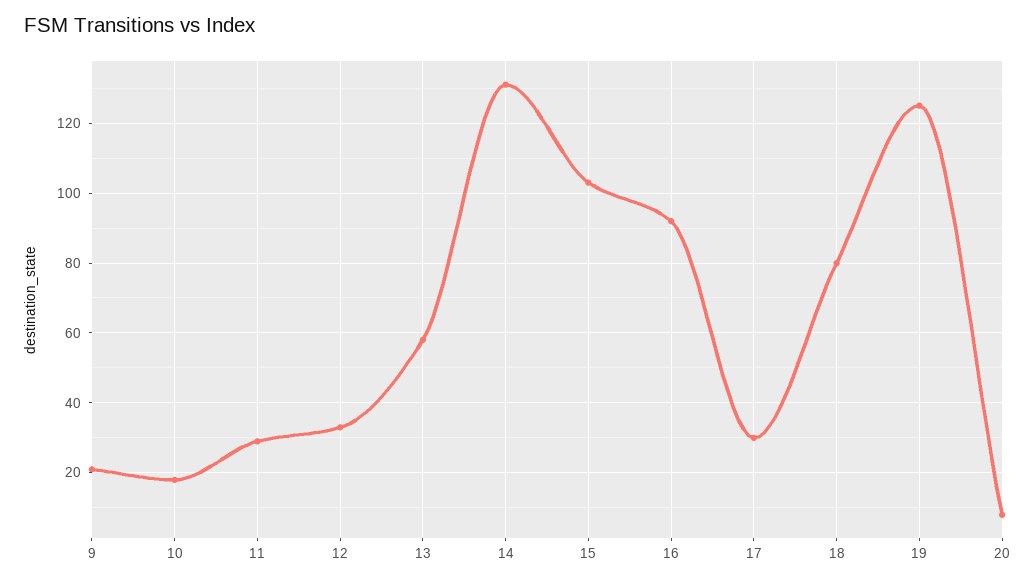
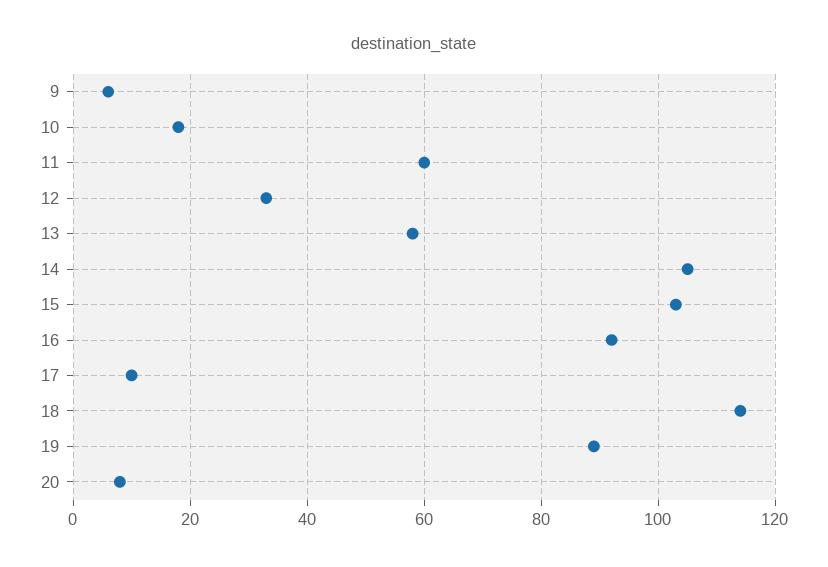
  {
-   "9": 20,
+   "9": 5,
    "10": 20,
-   "11": 30,
+   "11": 60,
    "12": 35,
    "13": 60,
-   "14": 130,
+   "14": 105,
    "15": 105,
    "16": 90,
-   "17": 30,
+   "17": 10,
-   "18": 80,
+   "18": 115,
-   "19": 125,
+   "19": 90,
    "20": 10
  }

